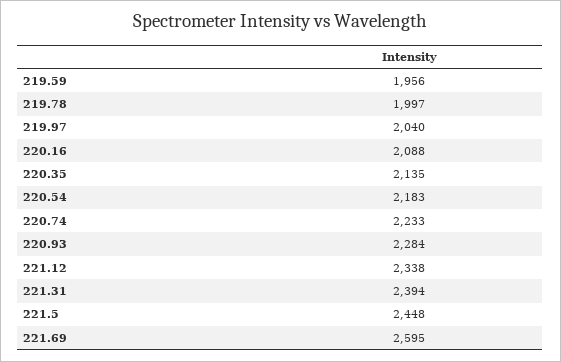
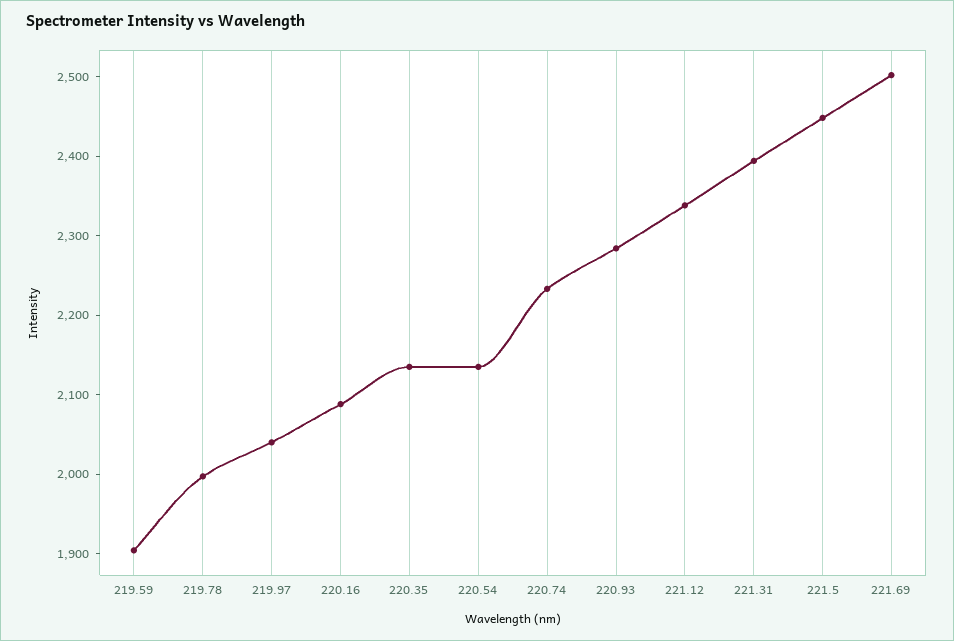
  {
-   "219.59": 1956,
+   "219.59": 1900,
    "219.78": 1997,
    "219.97": 2040,
    "220.16": 2088,
    "220.35": 2135,
-   "220.54": 2183,
+   "220.54": 2140,
    "220.74": 2233,
    "220.93": 2284,
    "221.12": 2338,
    "221.31": 2394,
    "221.5": 2448,
-   "221.69": 2595
+   "221.69": 2500
  }

